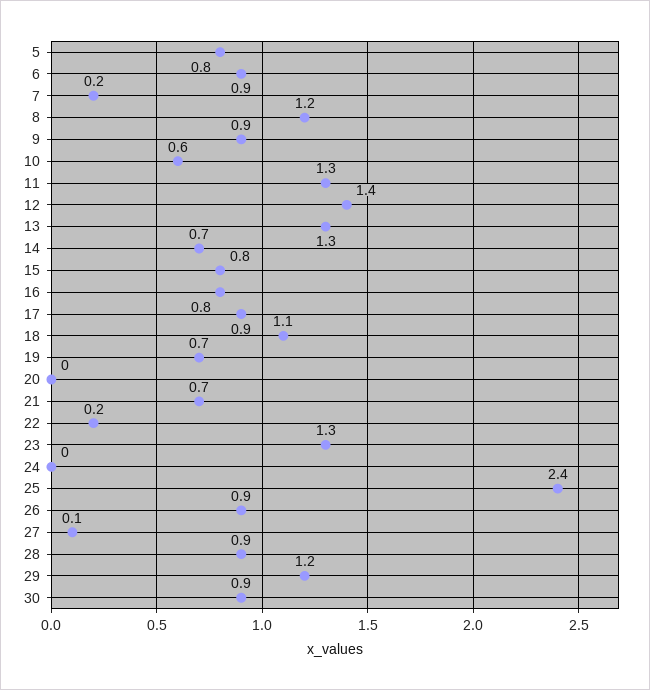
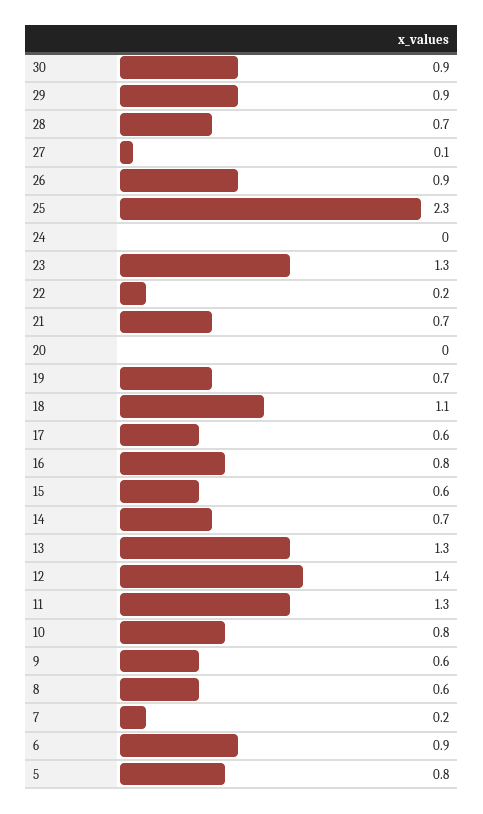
  {
    "5": 0.8,
    "6": 0.9,
    "7": 0.2,
-   "8": 1.2,
+   "8": 0.6,
-   "9": 0.9,
+   "9": 0.6,
-   "10": 0.6,
+   "10": 0.8,
    "11": 1.3,
    "12": 1.4,
    "13": 1.3,
    "14": 0.7,
-   "15": 0.8,
+   "15": 0.6,
    "16": 0.8,
-   "17": 0.9,
+   "17": 0.6,
    "18": 1.1,
    "19": 0.7,
    "20": 0,
    "21": 0.7,
    "22": 0.2,
    "23": 1.3,
    "24": 0,
-   "25": 2.4,
+   "25": 2.3,
    "26": 0.9,
    "27": 0.1,
-   "28": 0.9,
+   "28": 0.7,
-   "29": 1.2,
+   "29": 0.9,
    "30": 0.9
  }

